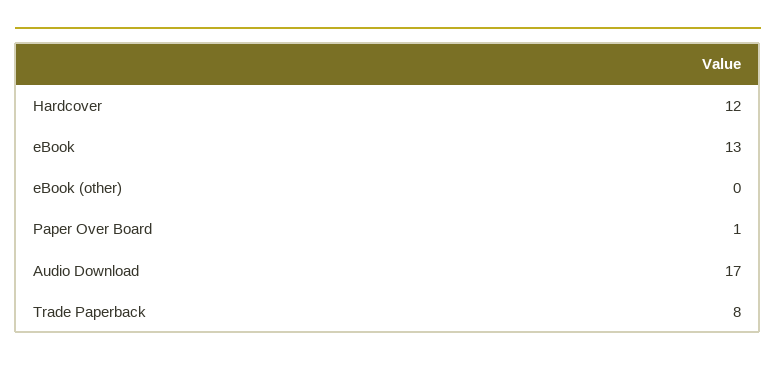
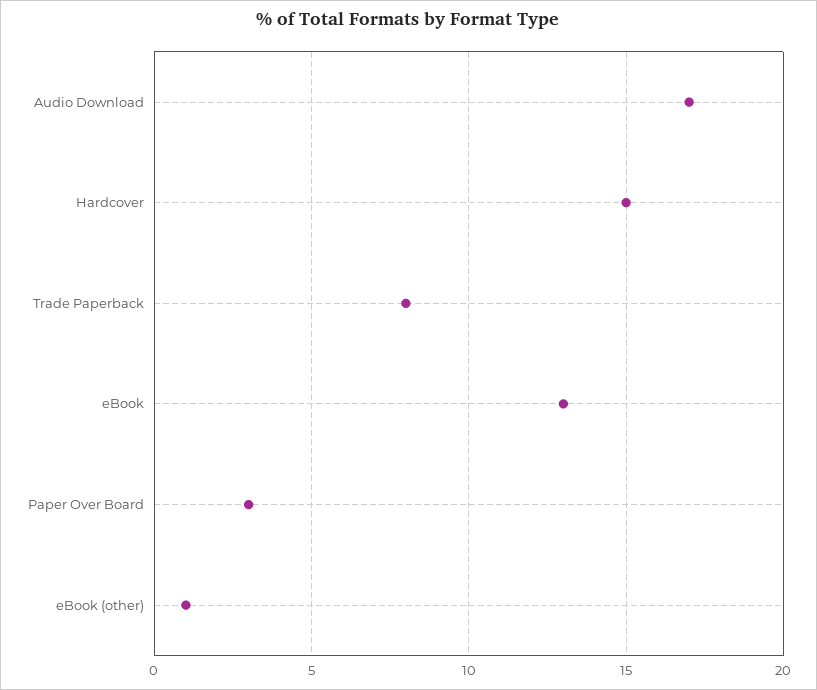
  {
-   "Hardcover": 12,
+   "Hardcover": 15,
    "eBook": 13,
-   "eBook (other)": 0,
+   "eBook (other)": 1,
-   "Paper Over Board": 1,
+   "Paper Over Board": 3,
    "Audio Download": 17,
    "Trade Paperback": 8
  }

